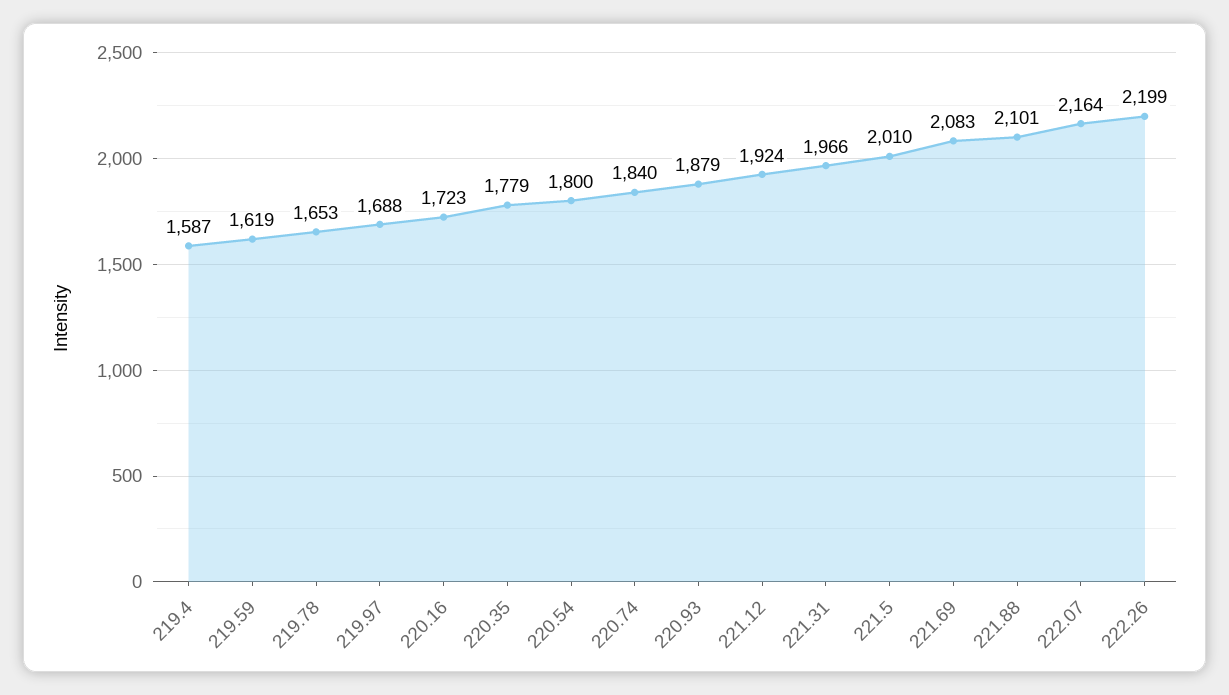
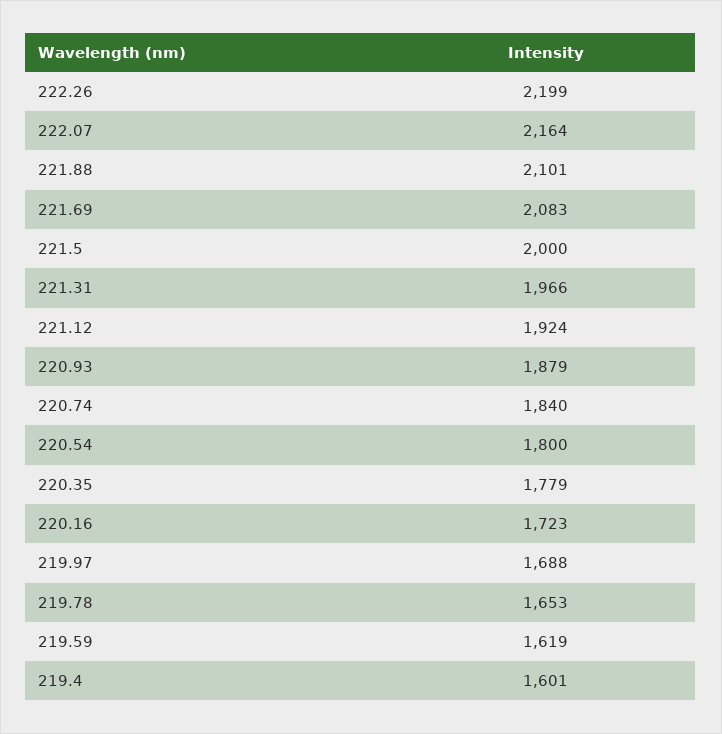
  {
-   "219.4": 1587,
+   "219.4": 1601,
    "219.59": 1619,
    "219.78": 1653,
    "219.97": 1688,
    "220.16": 1723,
    "220.35": 1779,
    "220.54": 1800,
    "220.74": 1840,
    "220.93": 1879,
    "221.12": 1924,
    "221.31": 1966,
-   "221.5": 2010,
+   "221.5": 2000,
    "221.69": 2083,
    "221.88": 2101,
    "222.07": 2164,
    "222.26": 2199
  }

